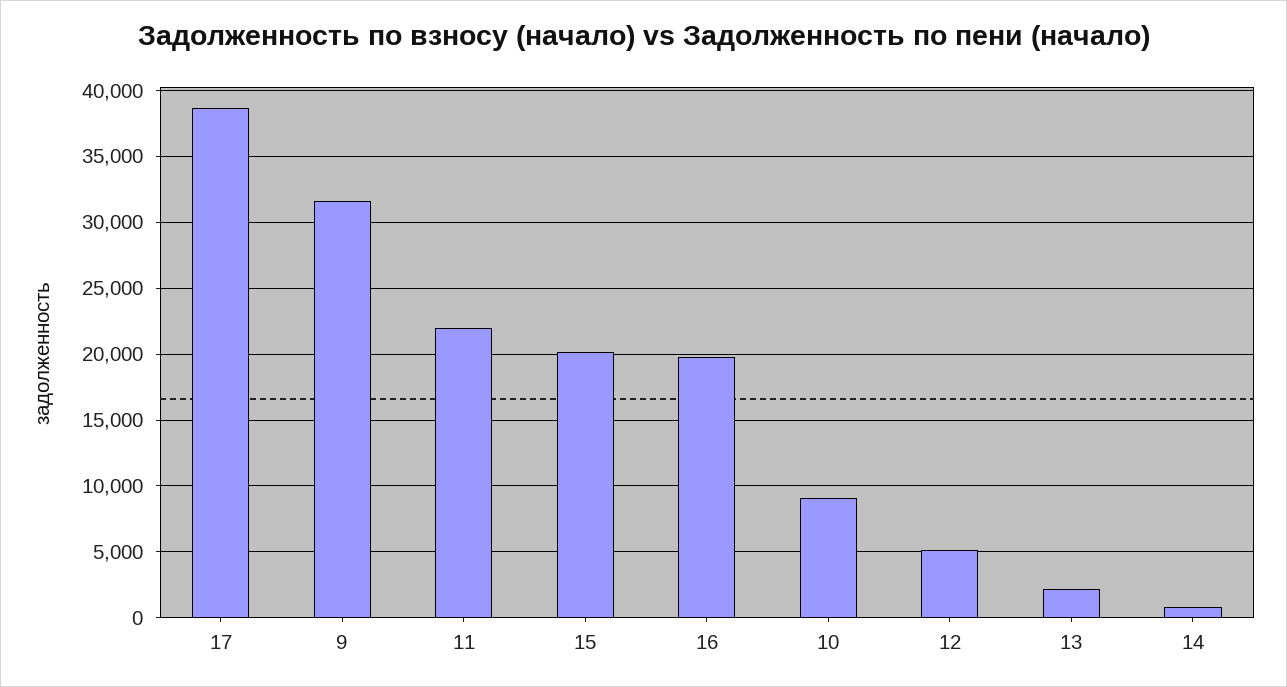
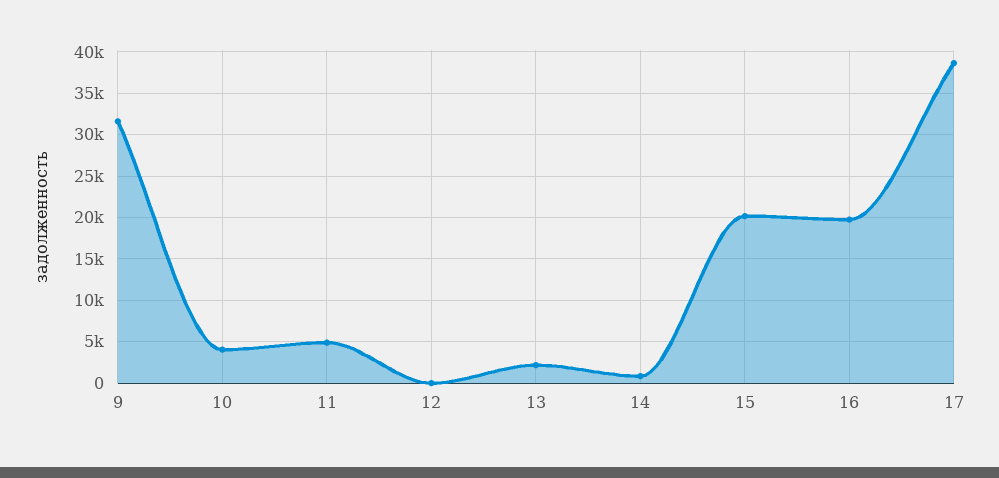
  {
    "17": 38500,
    "9": 31500,
-   "11": 22000,
+   "11": 5000,
    "15": 20000,
    "16": 19500,
-   "10": 9000,
+   "10": 4000,
-   "12": 5000,
+   "12": 0,
    "13": 2000,
    "14": 1000
  }

